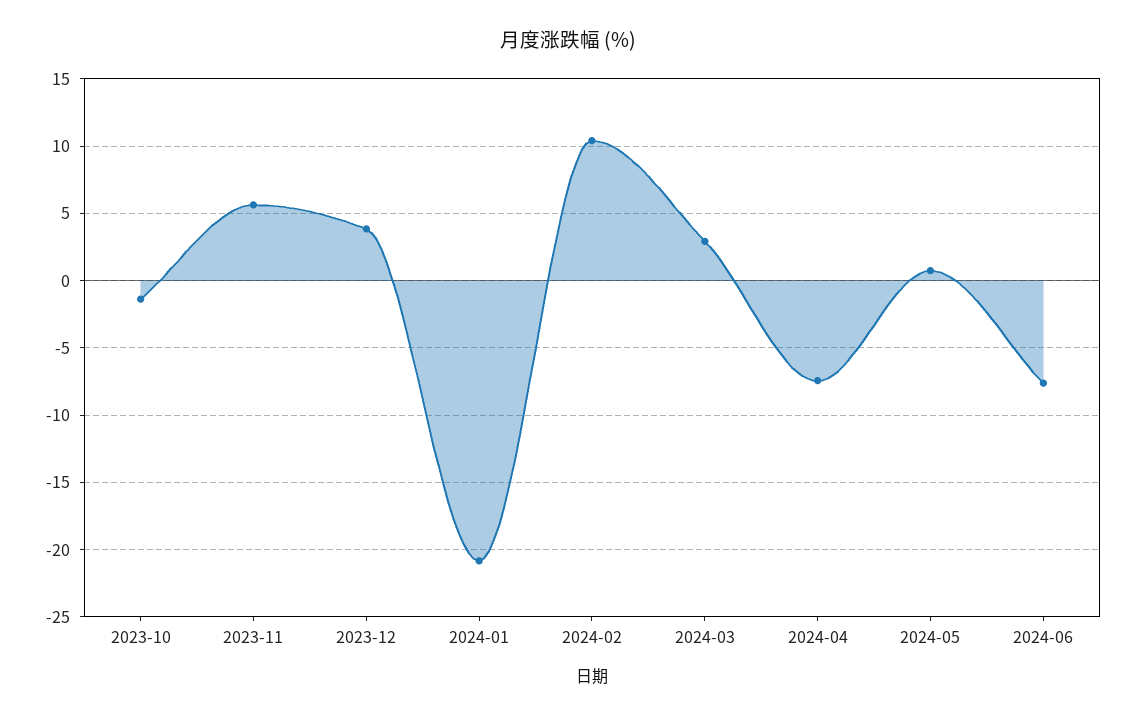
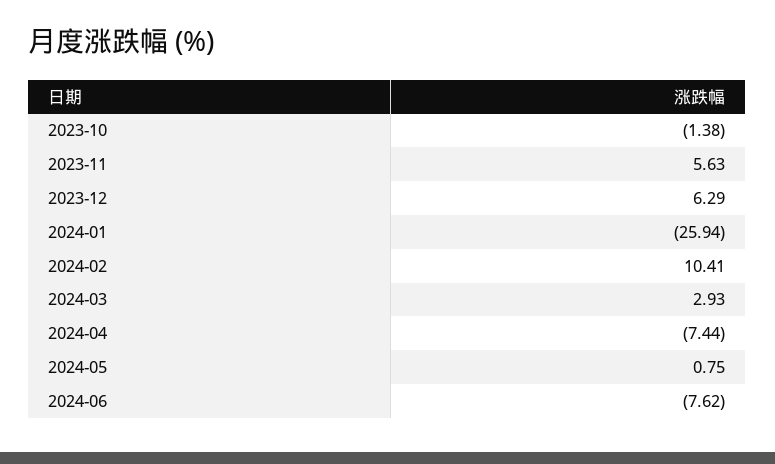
  {
    "2023-10": -1.38,
    "2023-11": 5.63,
-   "2023-12": 4,
+   "2023-12": 6.29,
-   "2024-01": -21,
+   "2024-01": -25.94,
    "2024-02": 10.41,
    "2024-03": 2.93,
    "2024-04": -7.44,
    "2024-05": 0.75,
    "2024-06": -7.62
  }

